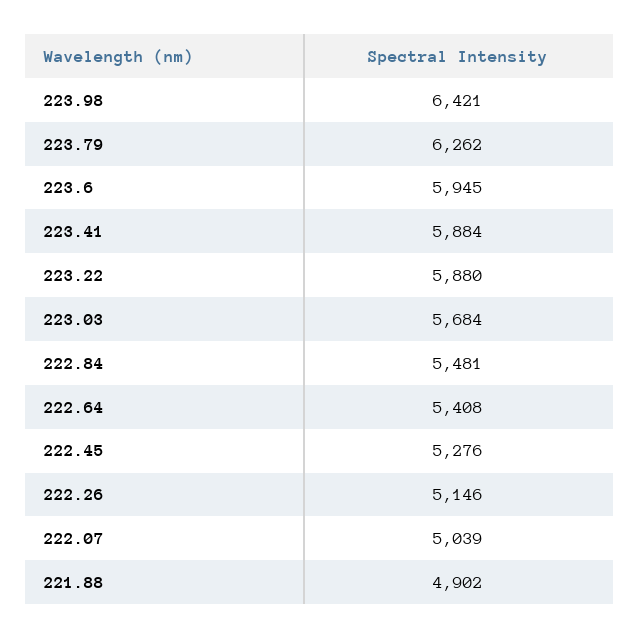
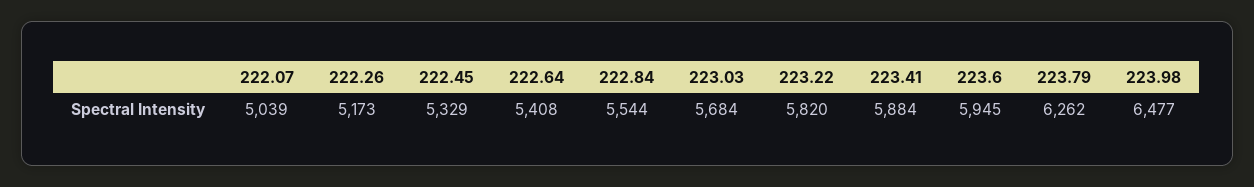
  {
-   "223.98": 6421,
+   "223.98": 6477,
    "223.79": 6262,
    "223.6": 5945,
    "223.41": 5884,
-   "223.22": 5880,
+   "223.22": 5820,
    "223.03": 5684,
-   "222.84": 5481,
+   "222.84": 5544,
    "222.64": 5408,
-   "222.45": 5276,
+   "222.45": 5329,
-   "222.26": 5146,
+   "222.26": 5173,
-   "222.07": 5039,
+   "222.07": 5039
-   "221.88": 4902
  }

